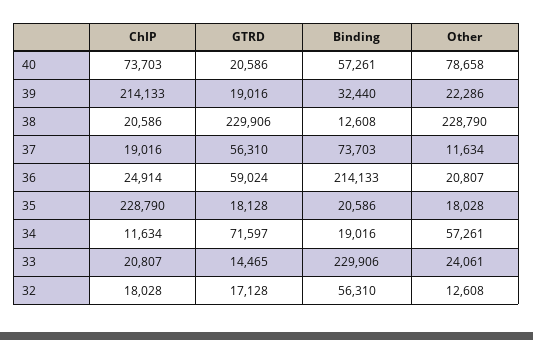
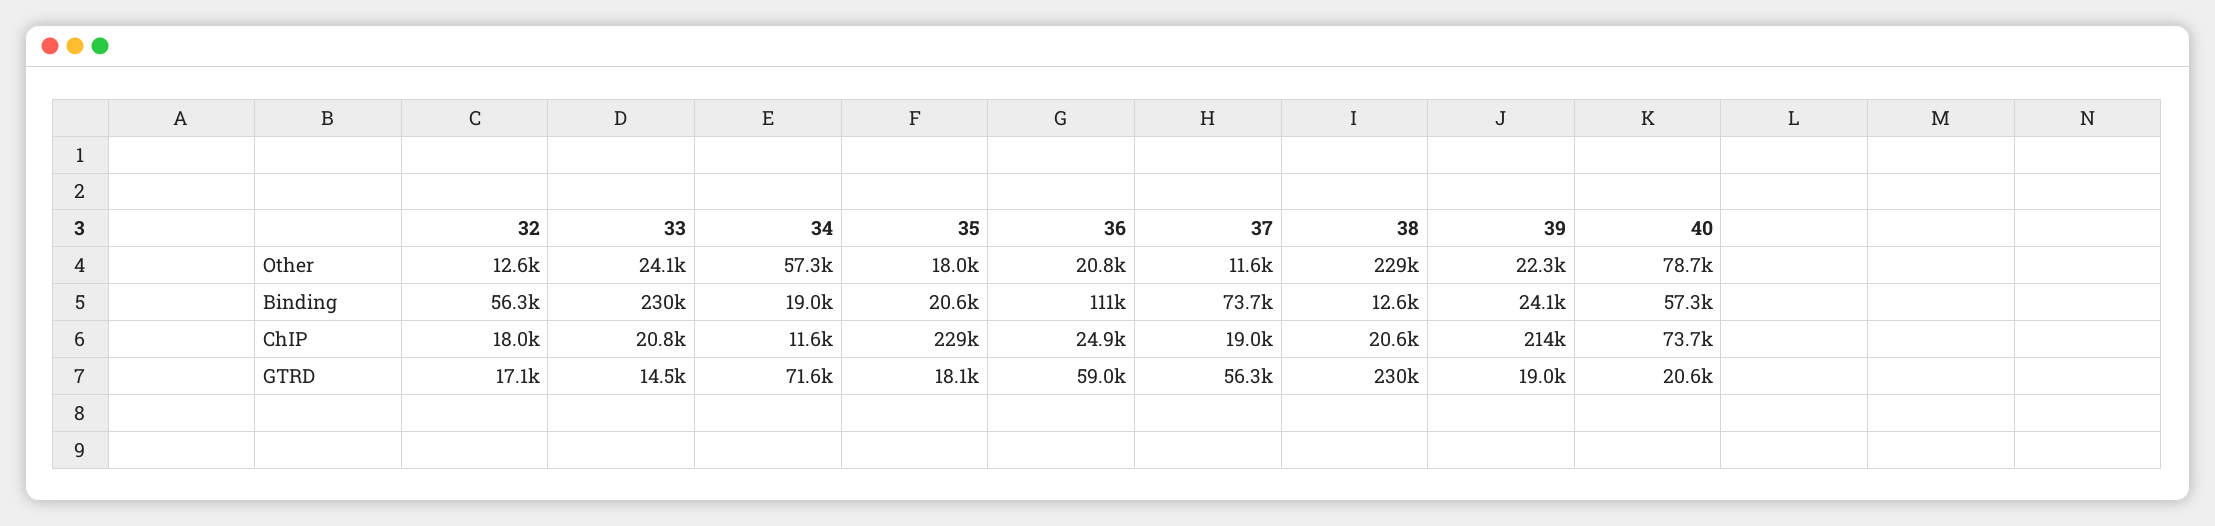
  {
    "ChIP": {
      "40": 73703,
      "39": 214133,
      "38": 20586,
      "37": 19016,
      "36": 24914,
      "35": 228790,
      "34": 11634,
      "33": 20807,
      "32": 18028
    },
    "GTRD": {
      "40": 20586,
      "39": 19016,
      "38": 229906,
      "37": 56310,
      "36": 59024,
      "35": 18128,
      "34": 71597,
      "33": 14465,
      "32": 17128
    },
    "Binding": {
      "40": 57261,
-     "39": 32440,
+     "39": 24100,
      "38": 12608,
      "37": 73703,
-     "36": 214133,
+     "36": 111000,
      "35": 20586,
      "34": 19016,
      "33": 229906,
      "32": 56310
    },
    "Other": {
      "40": 78658,
      "39": 22286,
      "38": 228790,
      "37": 11634,
      "36": 20807,
      "35": 18028,
      "34": 57261,
      "33": 24061,
      "32": 12608
    }
  }

